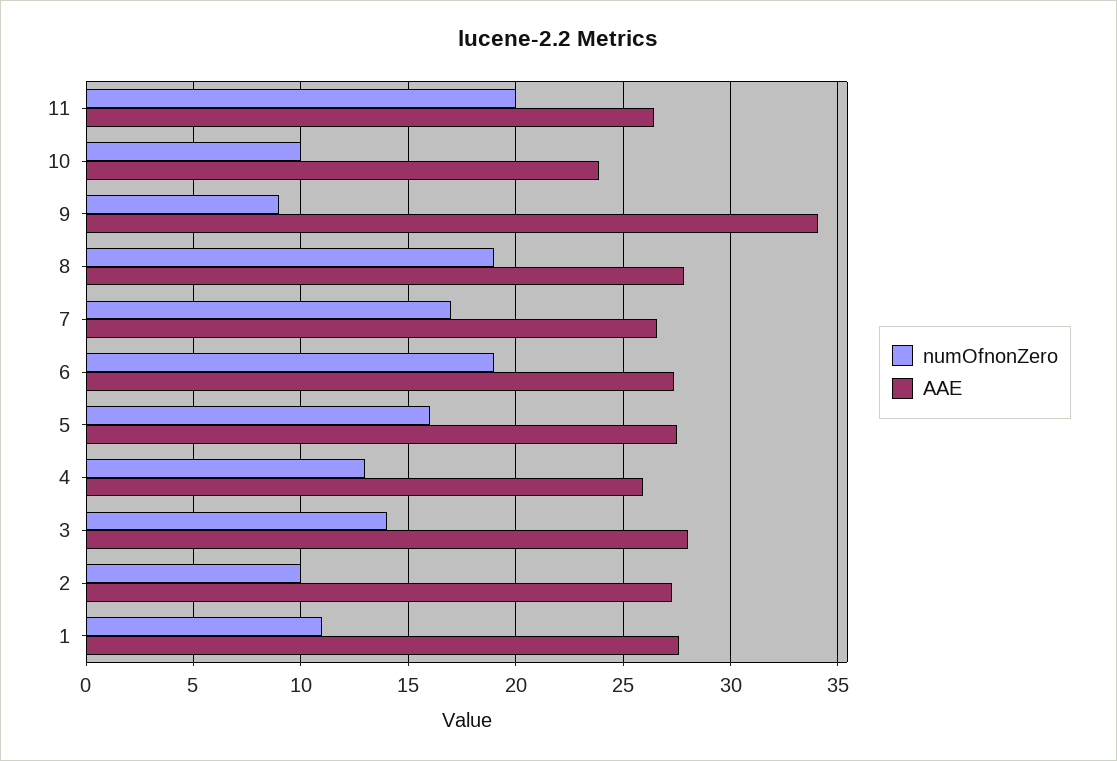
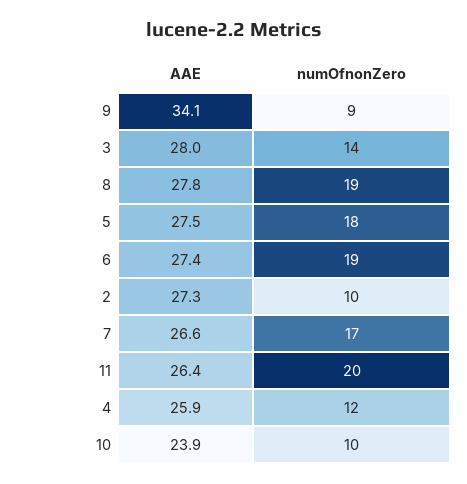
  {
    "numOfnonZero": {
      "11": 20,
      "10": 10,
      "9": 9,
      "8": 19,
      "7": 17,
      "6": 19,
-     "5": 16,
+     "5": 18,
-     "4": 13,
+     "4": 12,
      "3": 14,
-     "2": 10,
+     "2": 10
-     "1": 11
    },
    "AAE": {
      "11": 26.4,
      "10": 23.9,
      "9": 34.1,
      "8": 27.8,
      "7": 26.6,
      "6": 27.4,
      "5": 27.5,
      "4": 25.9,
      "3": 28,
-     "2": 27.3,
+     "2": 27.3
-     "1": 27.5
    }
  }

